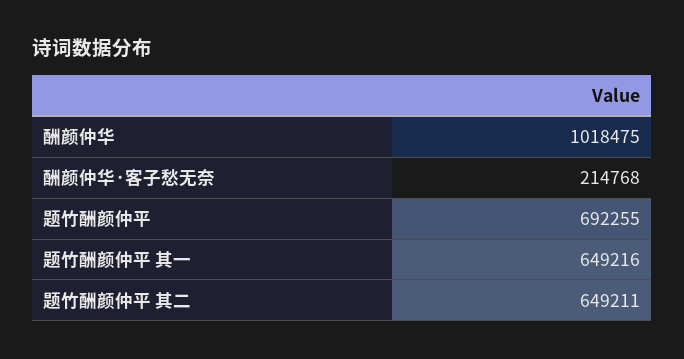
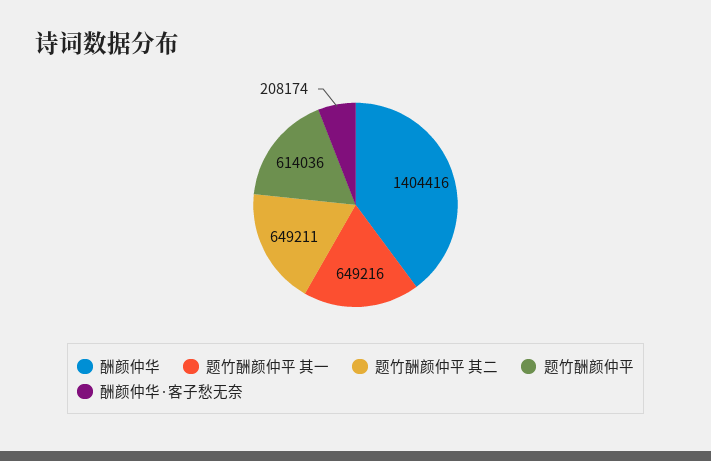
  {
-   "酬颜仲华": 1018475,
+   "酬颜仲华": 1404416,
-   "酬颜仲华·客子愁无奈": 214768,
+   "酬颜仲华·客子愁无奈": 208174,
-   "题竹酬颜仲平": 692255,
+   "题竹酬颜仲平": 614036,
    "题竹酬颜仲平 其一": 649216,
    "题竹酬颜仲平 其二": 649211
  }

